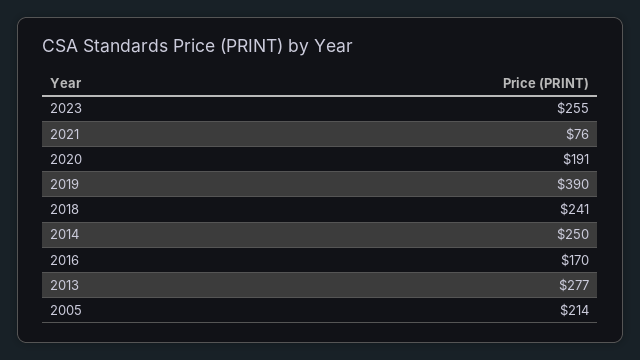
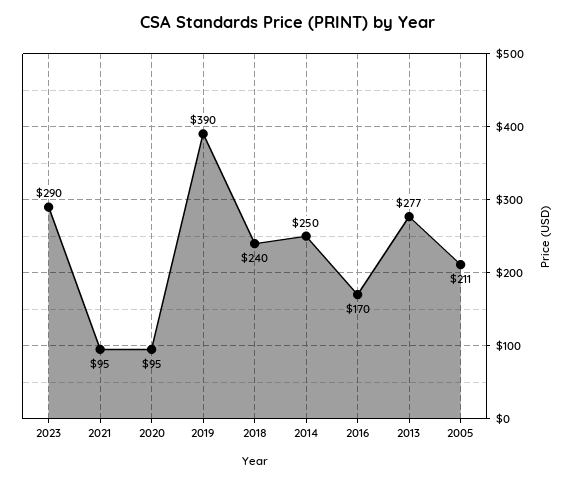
  {
-   "2023": 255,
+   "2023": 290,
-   "2021": 76,
+   "2021": 95,
-   "2020": 191,
+   "2020": 95,
    "2019": 390,
-   "2018": 241,
+   "2018": 240,
    "2014": 250,
    "2016": 170,
    "2013": 277,
-   "2005": 214
+   "2005": 211
  }

